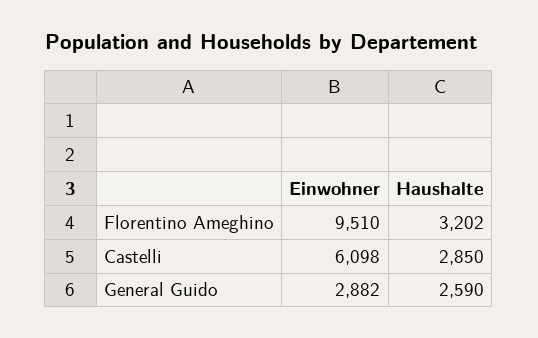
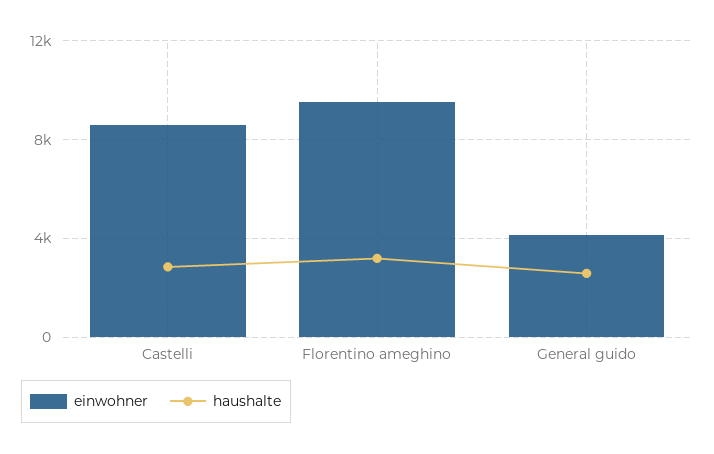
  {
    "Einwohner": {
      "Florentino Ameghino": 9510,
-     "Castelli": 6098,
+     "Castelli": 8500,
-     "General Guido": 2882
+     "General Guido": 4000
    },
    "Haushalte": {
      "Florentino Ameghino": 3202,
      "Castelli": 2850,
      "General Guido": 2590
    }
  }

